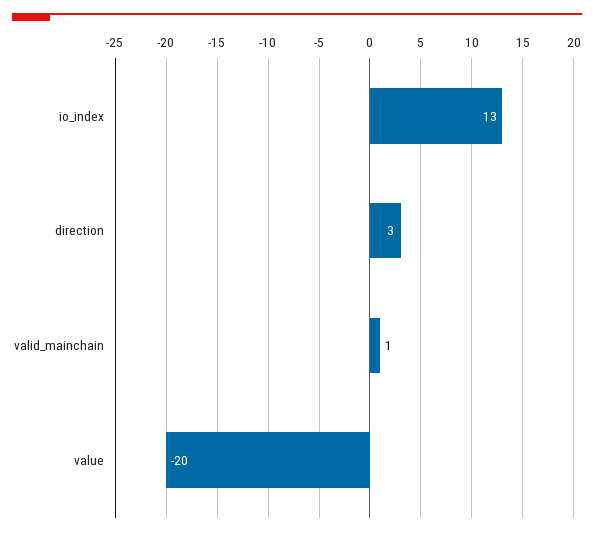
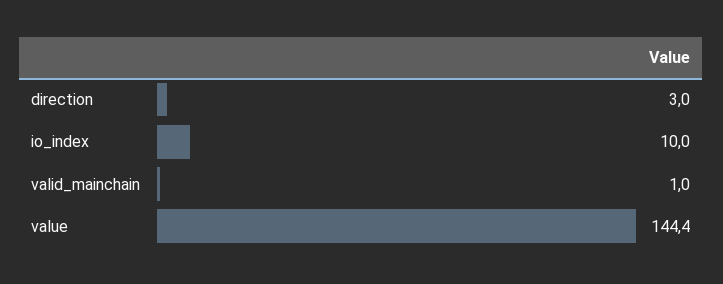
  {
-   "io_index": 13,
+   "io_index": 10,
    "direction": 3,
    "valid_mainchain": 1,
-   "value": -20
+   "value": 144.4
  }

